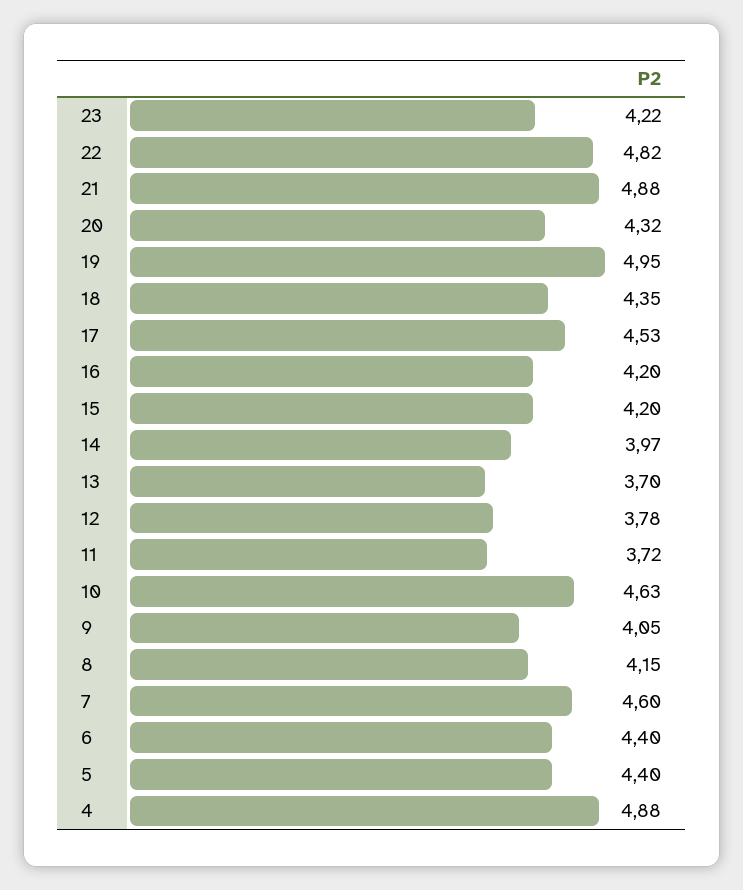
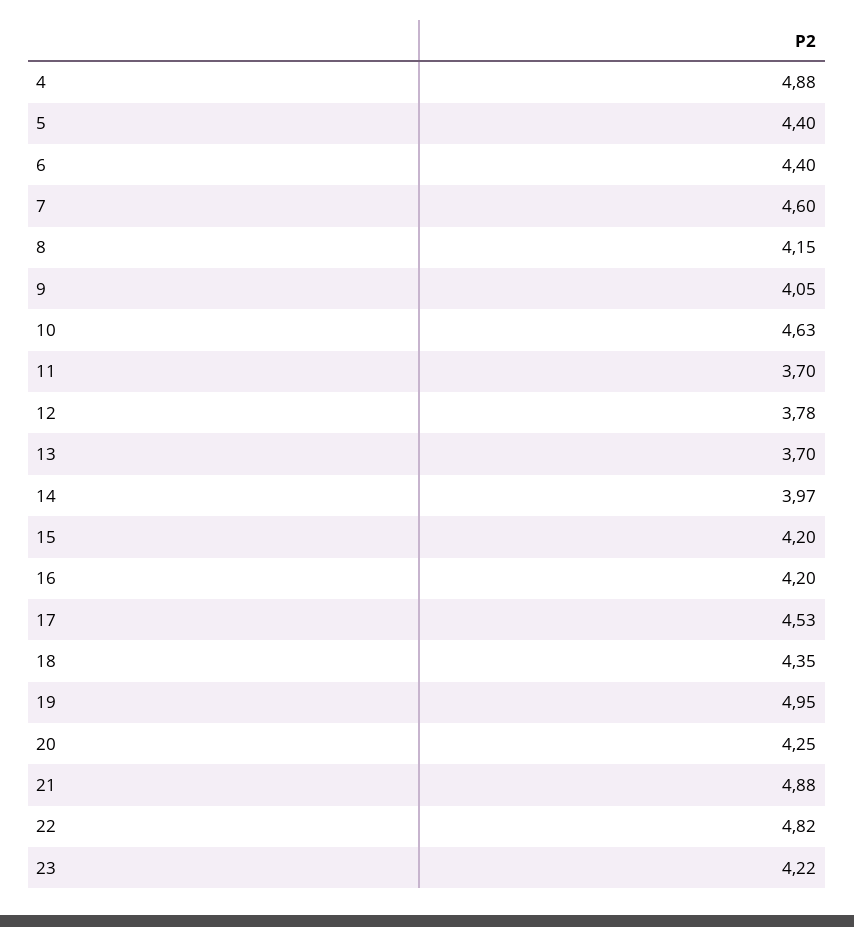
  {
    "23": 4.22,
    "22": 4.82,
    "21": 4.88,
-   "20": 4.32,
+   "20": 4.25,
    "19": 4.95,
    "18": 4.35,
    "17": 4.53,
    "16": 4.2,
    "15": 4.2,
    "14": 3.97,
    "13": 3.7,
    "12": 3.78,
-   "11": 3.72,
+   "11": 3.7,
    "10": 4.63,
    "9": 4.05,
    "8": 4.15,
    "7": 4.6,
    "6": 4.4,
    "5": 4.4,
    "4": 4.88
  }

